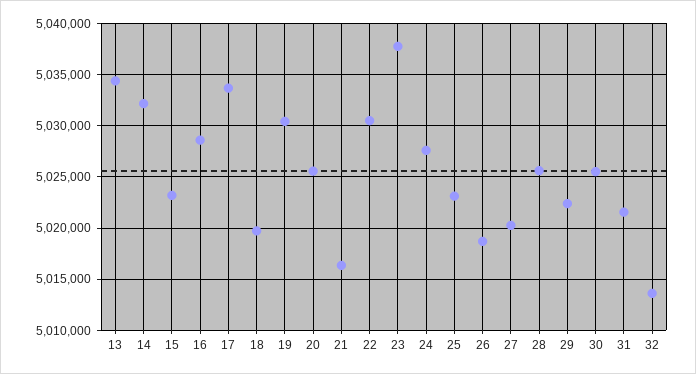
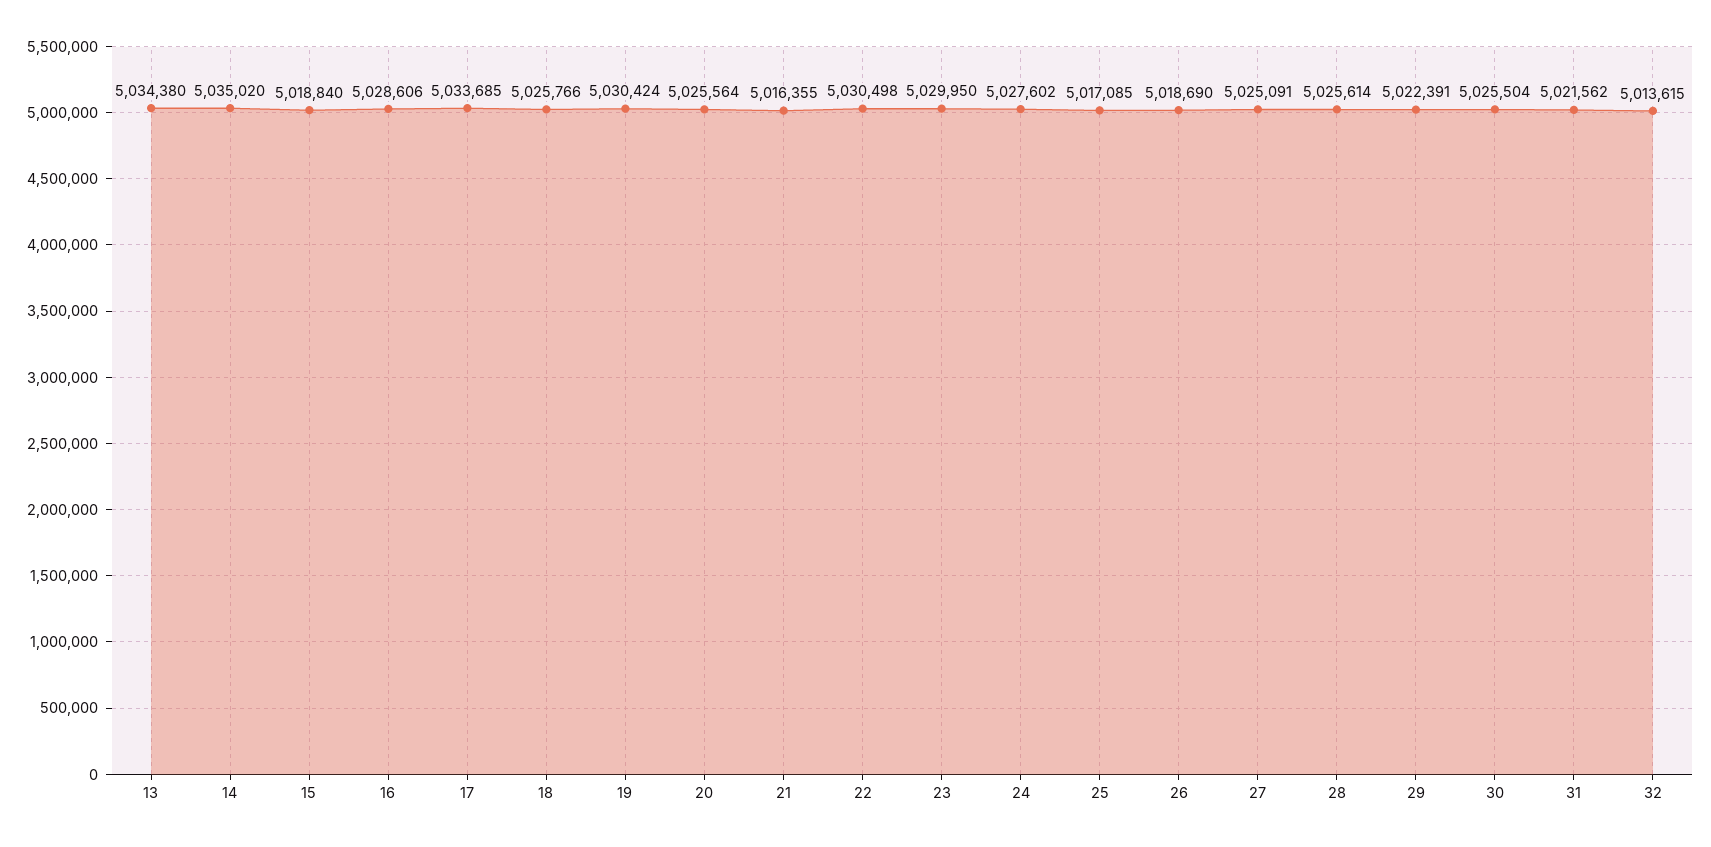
  {
    "13": 5034380,
-   "14": 5032000,
+   "14": 5035020,
-   "15": 5023000,
+   "15": 5018840,
    "16": 5028606,
    "17": 5033685,
-   "18": 5020000,
+   "18": 5025766,
    "19": 5030424,
    "20": 5025564,
    "21": 5016355,
    "22": 5030498,
-   "23": 5038000,
+   "23": 5029950,
    "24": 5027602,
-   "25": 5023000,
+   "25": 5017085,
    "26": 5018690,
-   "27": 5020000,
+   "27": 5025091,
    "28": 5025614,
    "29": 5022391,
    "30": 5025504,
    "31": 5021562,
    "32": 5013615
  }

